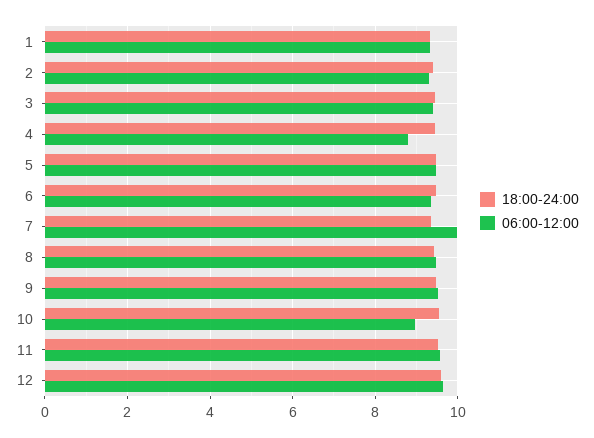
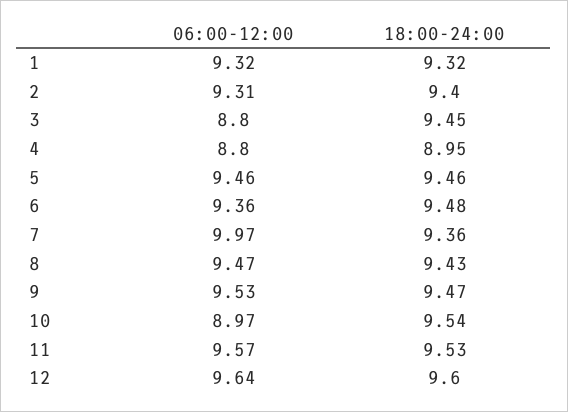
  {
    "18:00-24:00": {
      "1": 9.32,
      "2": 9.4,
      "3": 9.45,
-     "4": 9.4,
+     "4": 8.95,
      "5": 9.46,
      "6": 9.48,
      "7": 9.36,
      "8": 9.43,
      "9": 9.47,
      "10": 9.54,
      "11": 9.53,
      "12": 9.6
    },
    "06:00-12:00": {
      "1": 9.32,
      "2": 9.31,
-     "3": 9.4,
+     "3": 8.8,
      "4": 8.8,
      "5": 9.46,
      "6": 9.36,
      "7": 9.97,
      "8": 9.47,
      "9": 9.53,
      "10": 8.97,
      "11": 9.57,
      "12": 9.64
    }
  }

